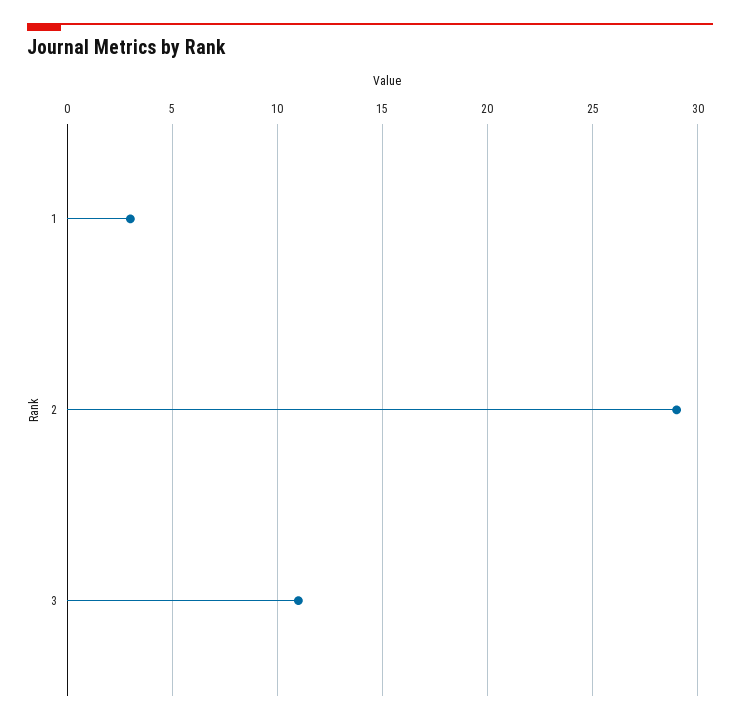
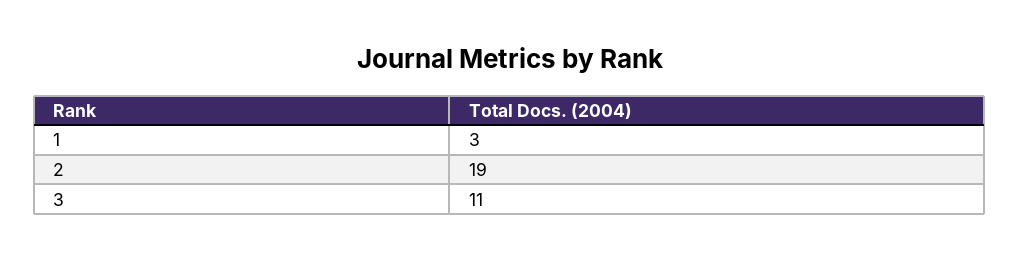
  {
    "1": 3,
-   "2": 29,
+   "2": 19,
    "3": 11
  }

